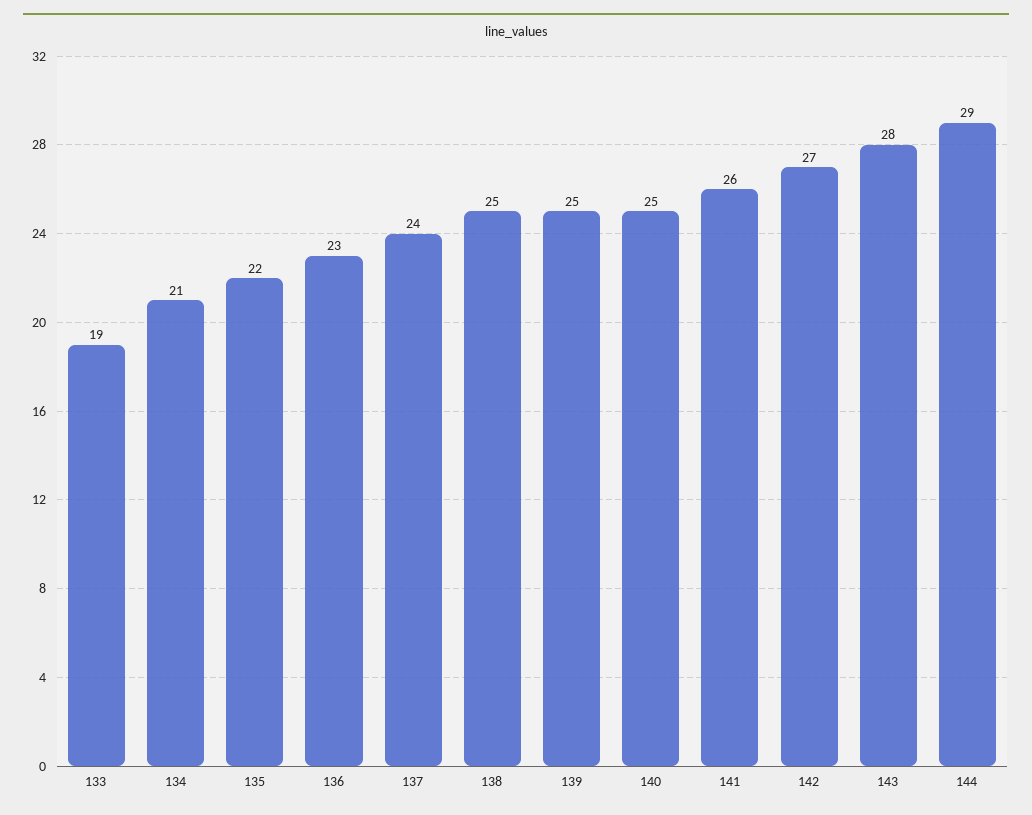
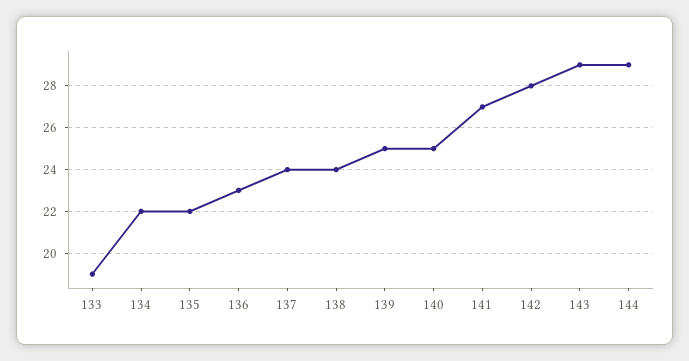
  {
    "133": 19,
-   "134": 21,
+   "134": 22,
    "135": 22,
    "136": 23,
    "137": 24,
-   "138": 25,
+   "138": 24,
    "139": 25,
    "140": 25,
-   "141": 26,
+   "141": 27,
-   "142": 27,
+   "142": 28,
-   "143": 28,
+   "143": 29,
    "144": 29
  }

